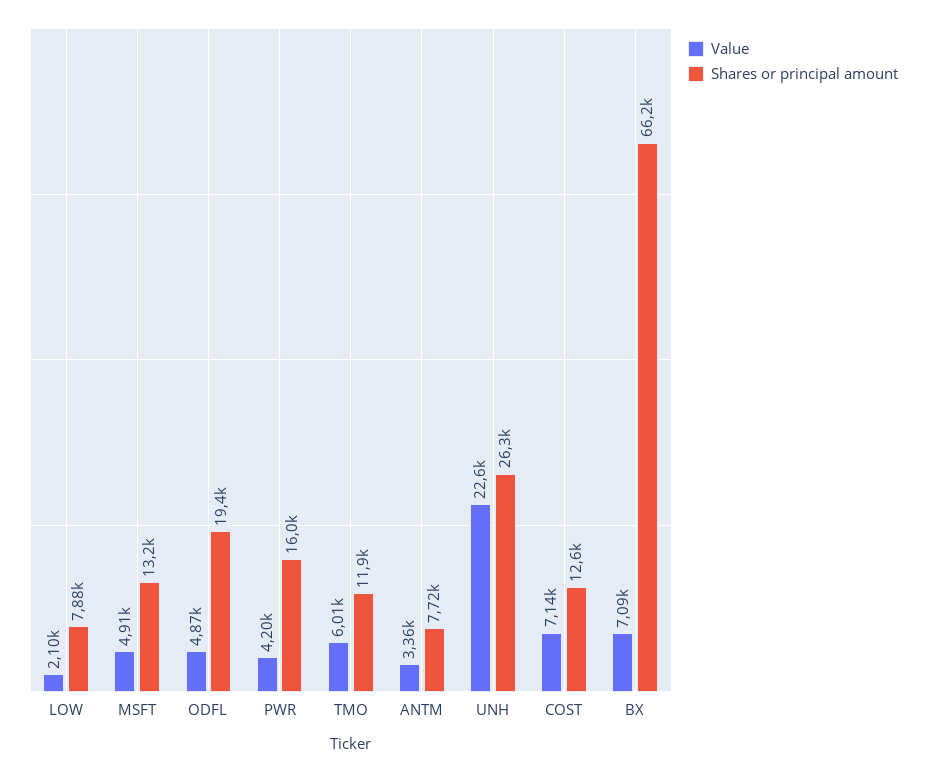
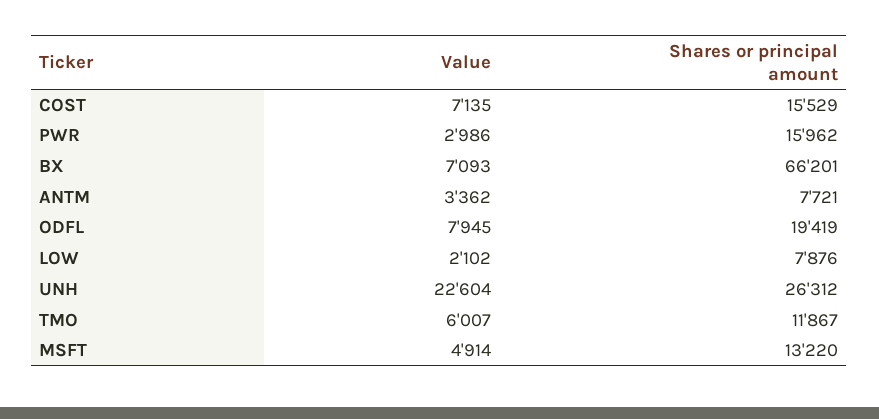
  {
    "Value": {
      "LOW": 2102,
      "MSFT": 4914,
-     "ODFL": 4870,
+     "ODFL": 7945,
-     "PWR": 4200,
+     "PWR": 2986,
      "TMO": 6007,
      "ANTM": 3362,
      "UNH": 22604,
      "COST": 7135,
      "BX": 7093
    },
    "Shares or principal amount": {
      "LOW": 7876,
      "MSFT": 13220,
      "ODFL": 19419,
      "PWR": 15962,
      "TMO": 11867,
      "ANTM": 7721,
      "UNH": 26312,
-     "COST": 12600,
+     "COST": 15529,
      "BX": 66201
    }
  }

